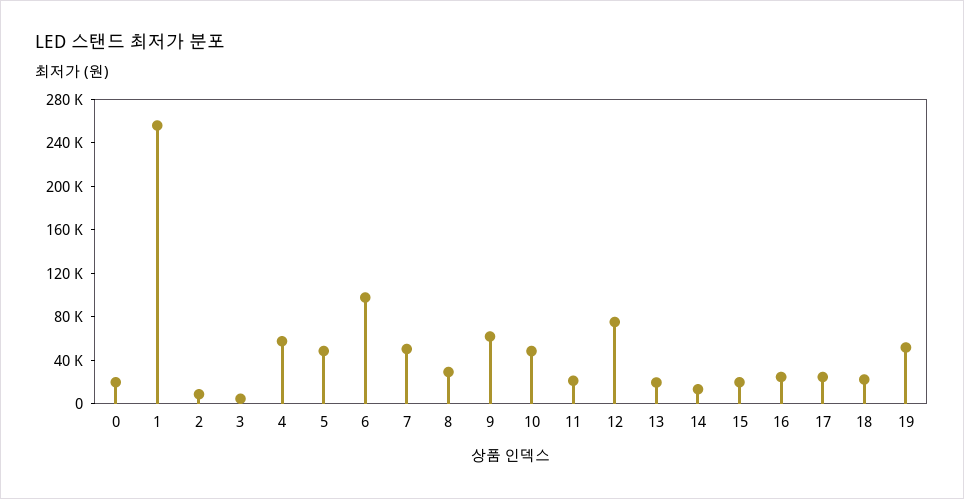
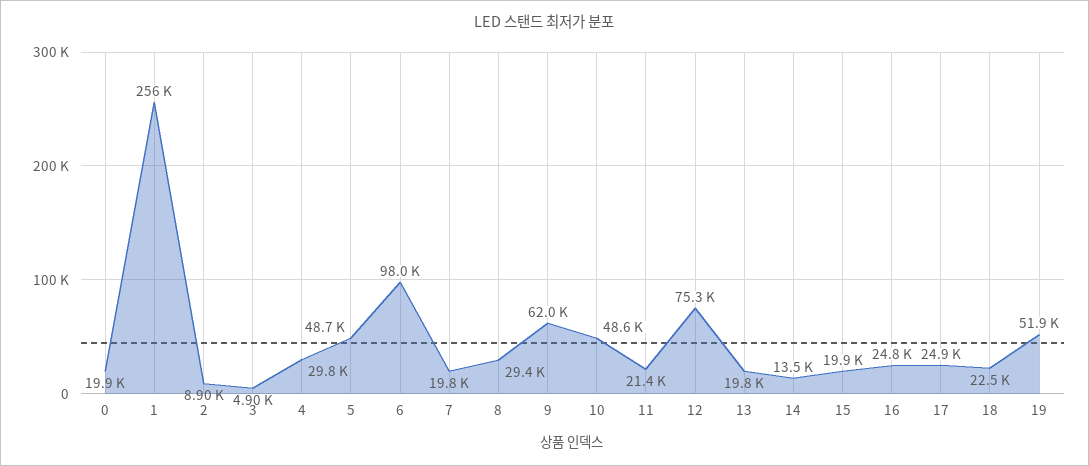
  {
    "0": 19900,
    "1": 256000,
    "2": 8900,
    "3": 4900,
-   "4": 60000,
+   "4": 29800,
    "5": 48700,
    "6": 98000,
-   "7": 50000,
+   "7": 19800,
    "8": 29400,
    "9": 62000,
    "10": 48600,
    "11": 21400,
    "12": 75300,
    "13": 19800,
    "14": 13500,
    "15": 19900,
    "16": 24800,
    "17": 24900,
    "18": 22500,
    "19": 51900
  }

